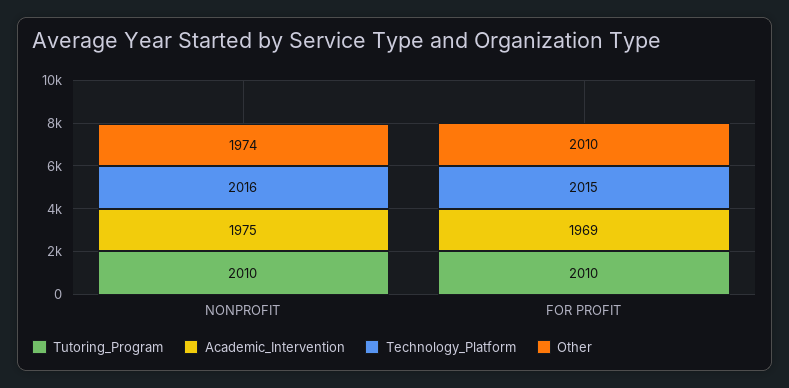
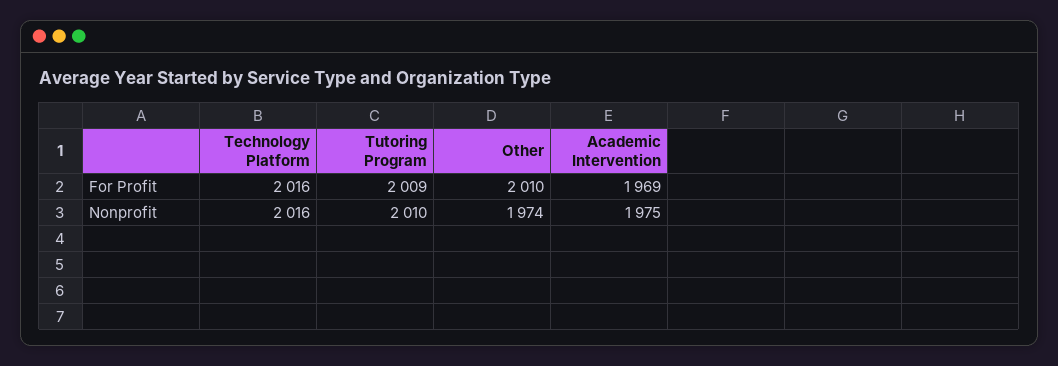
  {
    "Tutoring_Program": {
      "NONPROFIT": 2010,
-     "FOR PROFIT": 2010
+     "FOR PROFIT": 2009
    },
    "Academic_Intervention": {
      "NONPROFIT": 1975,
      "FOR PROFIT": 1969
    },
    "Technology_Platform": {
      "NONPROFIT": 2016,
-     "FOR PROFIT": 2015
+     "FOR PROFIT": 2016
    },
    "Other": {
      "NONPROFIT": 1974,
      "FOR PROFIT": 2010
    }
  }

